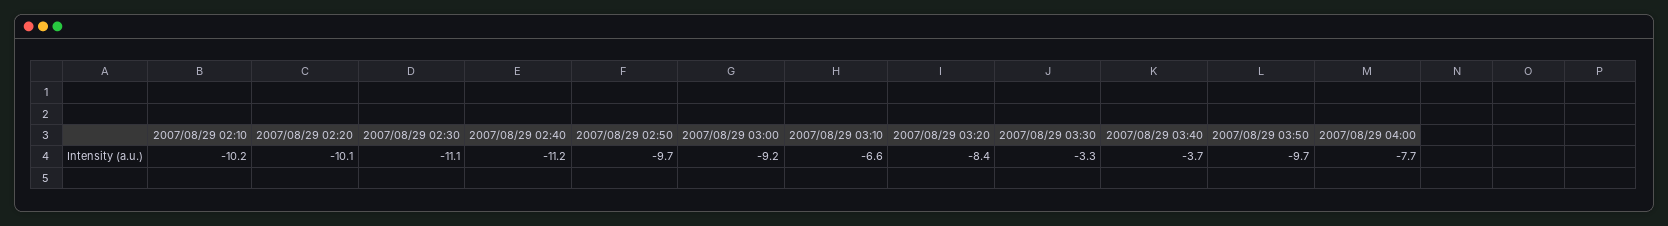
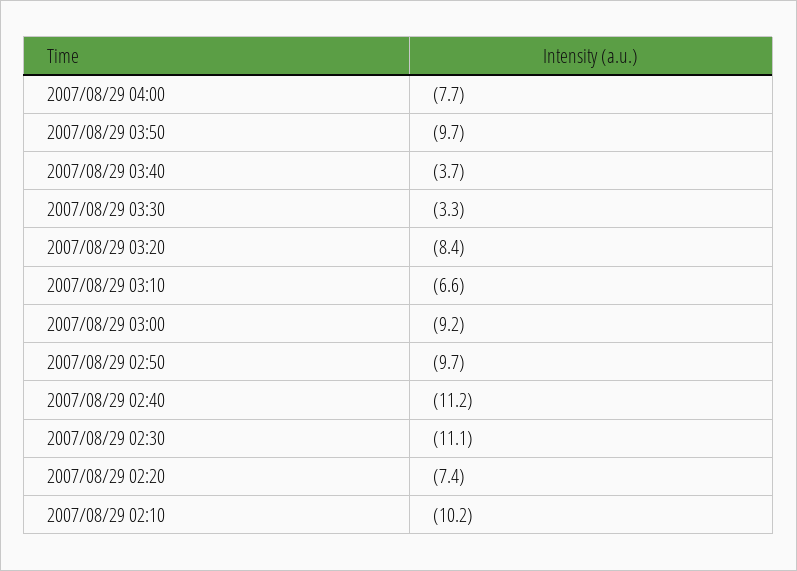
  {
    "2007/08/29 02:10": -10.2,
-   "2007/08/29 02:20": -10.1,
+   "2007/08/29 02:20": -7.4,
    "2007/08/29 02:30": -11.1,
    "2007/08/29 02:40": -11.2,
    "2007/08/29 02:50": -9.7,
    "2007/08/29 03:00": -9.2,
    "2007/08/29 03:10": -6.6,
    "2007/08/29 03:20": -8.4,
    "2007/08/29 03:30": -3.3,
    "2007/08/29 03:40": -3.7,
    "2007/08/29 03:50": -9.7,
    "2007/08/29 04:00": -7.7
  }

